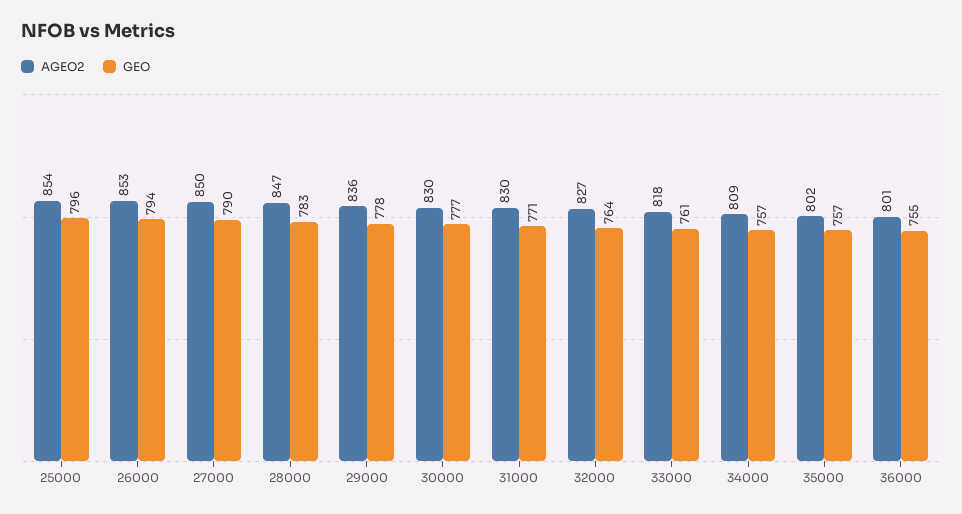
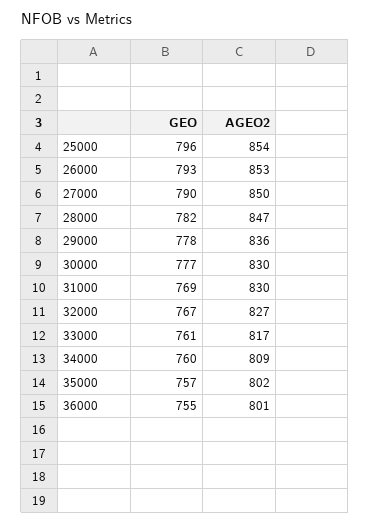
  {
    "AGEO2": {
      "25000": 854,
      "26000": 853,
      "27000": 850,
      "28000": 847,
      "29000": 836,
      "30000": 830,
      "31000": 830,
      "32000": 827,
-     "33000": 818,
+     "33000": 817,
      "34000": 809,
      "35000": 802,
      "36000": 801
    },
    "GEO": {
      "25000": 796,
-     "26000": 794,
+     "26000": 793,
      "27000": 790,
-     "28000": 783,
+     "28000": 782,
      "29000": 778,
      "30000": 777,
-     "31000": 771,
+     "31000": 769,
-     "32000": 764,
+     "32000": 767,
      "33000": 761,
-     "34000": 757,
+     "34000": 760,
      "35000": 757,
      "36000": 755
    }
  }

